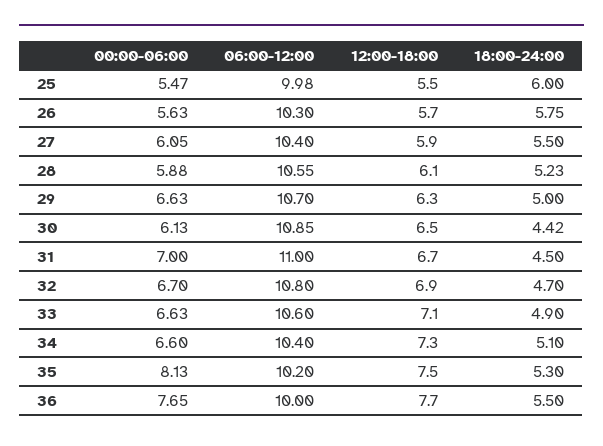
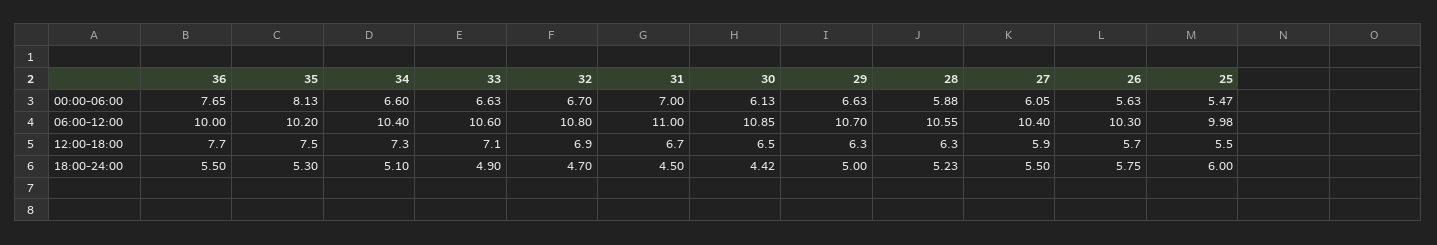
  {
    "00:00-06:00": {
      "25": 5.47,
      "26": 5.63,
      "27": 6.05,
      "28": 5.88,
      "29": 6.63,
      "30": 6.13,
      "31": 7,
      "32": 6.7,
      "33": 6.63,
      "34": 6.6,
      "35": 8.13,
      "36": 7.65
    },
    "06:00-12:00": {
      "25": 9.98,
      "26": 10.3,
      "27": 10.4,
      "28": 10.55,
      "29": 10.7,
      "30": 10.85,
      "31": 11,
      "32": 10.8,
      "33": 10.6,
      "34": 10.4,
      "35": 10.2,
      "36": 10
    },
    "12:00-18:00": {
      "25": 5.5,
      "26": 5.7,
      "27": 5.9,
-     "28": 6.1,
+     "28": 6.3,
      "29": 6.3,
      "30": 6.5,
      "31": 6.7,
      "32": 6.9,
      "33": 7.1,
      "34": 7.3,
      "35": 7.5,
      "36": 7.7
    },
    "18:00-24:00": {
      "25": 6,
      "26": 5.75,
      "27": 5.5,
      "28": 5.23,
      "29": 5,
      "30": 4.42,
      "31": 4.5,
      "32": 4.7,
      "33": 4.9,
      "34": 5.1,
      "35": 5.3,
      "36": 5.5
    }
  }

